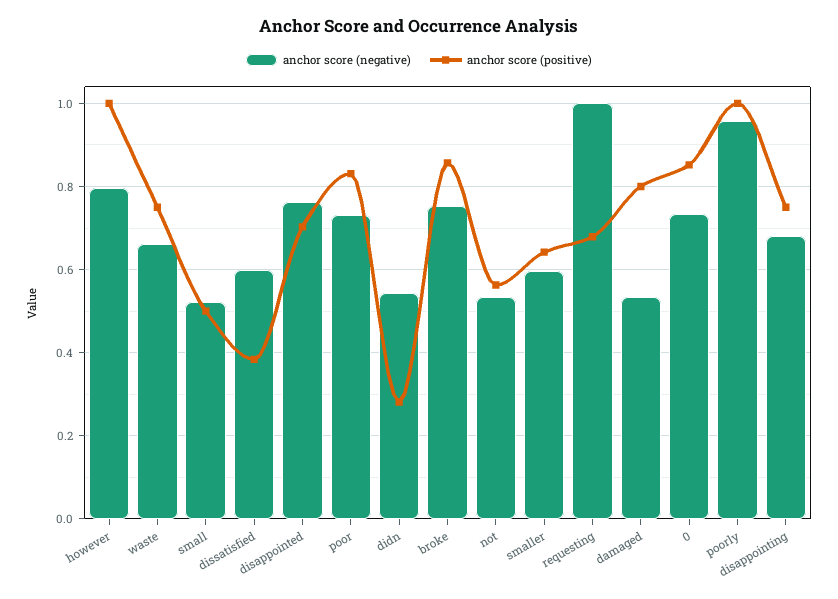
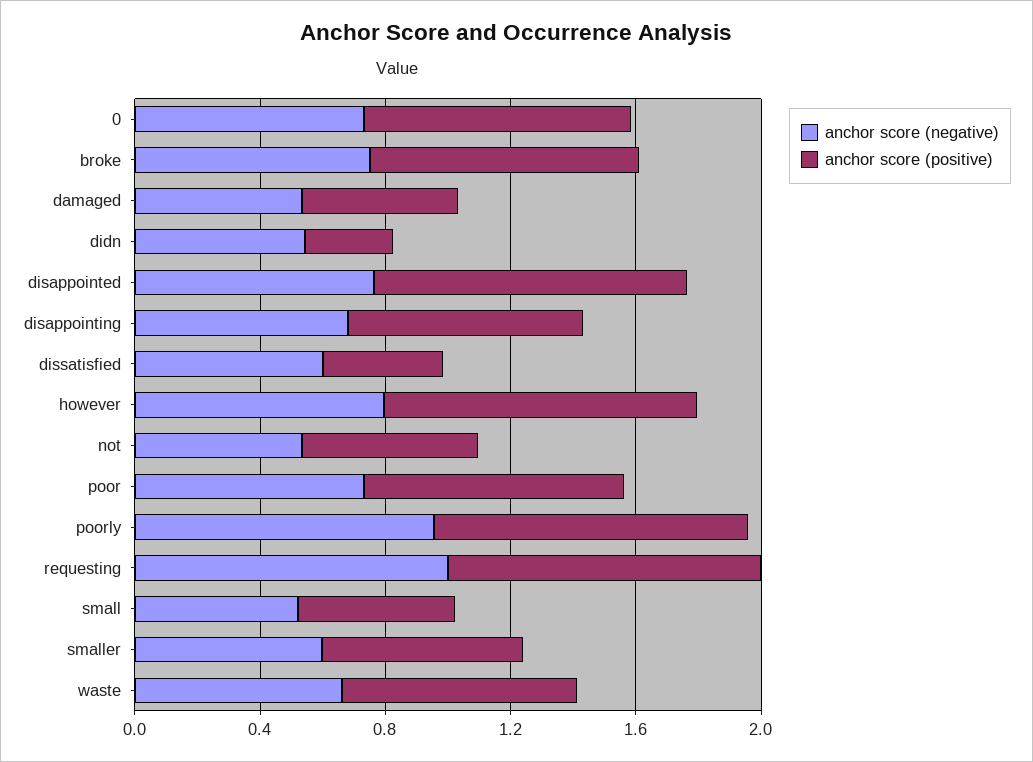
  {
    "anchor score (negative)": {
      "however": 0.8,
      "waste": 0.66,
      "small": 0.52,
      "dissatisfied": 0.6,
      "disappointed": 0.76,
      "poor": 0.74,
      "didn": 0.54,
      "broke": 0.76,
      "not": 0.54,
      "smaller": 0.6,
      "requesting": 1,
      "damaged": 0.54,
      "0": 0.74,
      "poorly": 0.96,
      "disappointing": 0.68
    },
    "anchor score (positive)": {
      "however": 1,
      "waste": 0.76,
      "small": 0.5,
      "dissatisfied": 0.38,
-     "disappointed": 0.7,
+     "disappointed": 1,
      "poor": 0.84,
      "didn": 0.28,
      "broke": 0.86,
      "not": 0.56,
      "smaller": 0.64,
-     "requesting": 0.68,
+     "requesting": 1,
-     "damaged": 0.8,
+     "damaged": 0.5,
      "0": 0.86,
      "poorly": 1,
      "disappointing": 0.76
    }
  }

